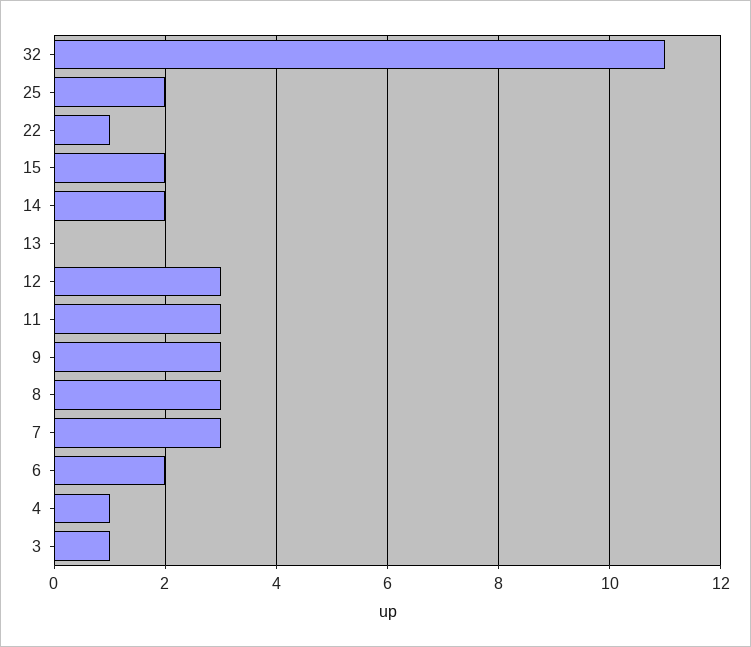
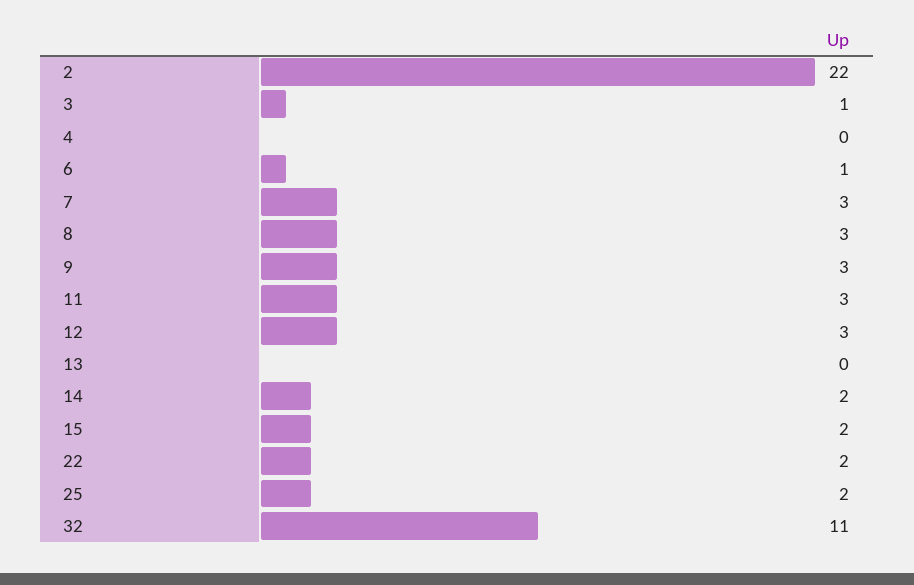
  {
    "32": 11,
    "25": 2,
-   "22": 1,
+   "22": 2,
    "15": 2,
    "14": 2,
    "13": 0,
    "12": 3,
    "11": 3,
    "9": 3,
    "8": 3,
    "7": 3,
-   "6": 2,
+   "6": 1,
-   "4": 1,
+   "4": 0,
-   "3": 1
+   "3": 1,
+   "2": 22
  }

